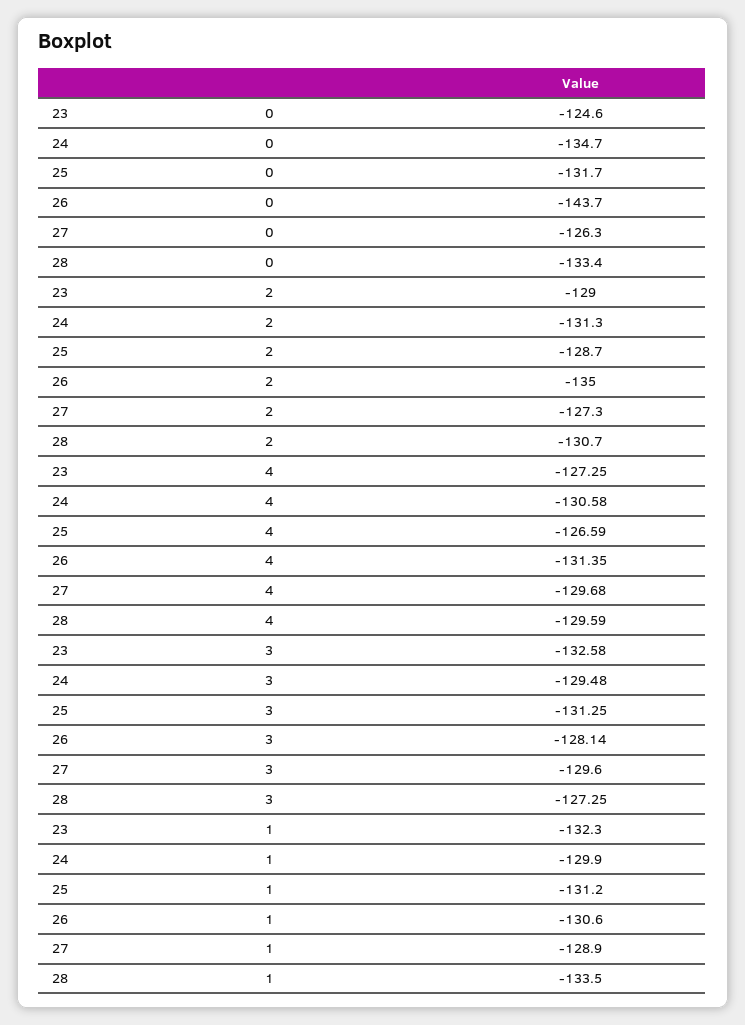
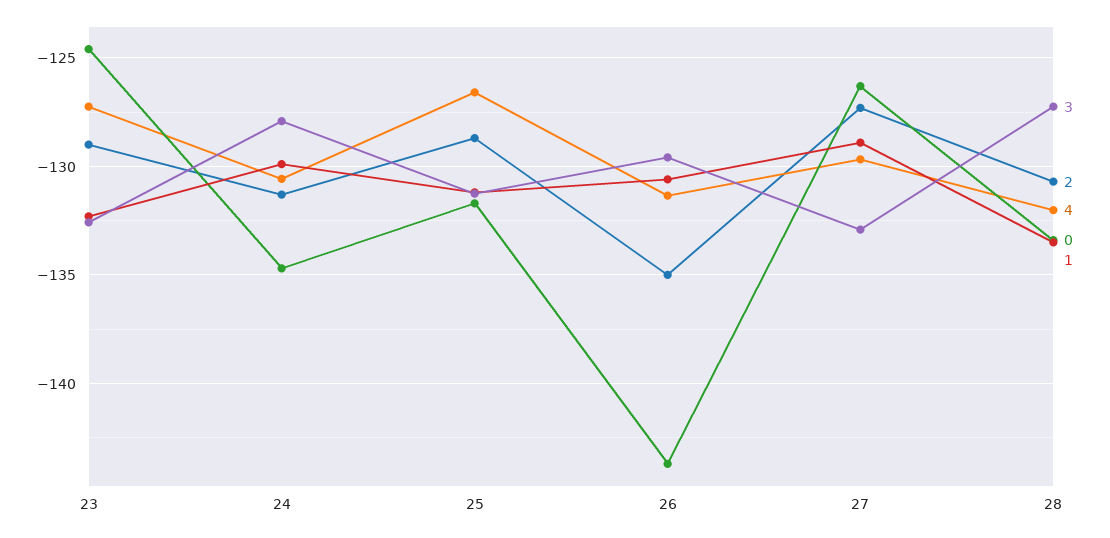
  {
    "0": {
      "23": -124.6,
      "24": -134.7,
      "25": -131.7,
      "26": -143.7,
      "27": -126.3,
      "28": -133.4
    },
    "2": {
      "23": -129,
      "24": -131.3,
      "25": -128.7,
      "26": -135,
      "27": -127.3,
      "28": -130.7
    },
    "4": {
      "23": -127.25,
      "24": -130.58,
      "25": -126.59,
      "26": -131.35,
      "27": -129.68,
-     "28": -129.59
+     "28": -132
    },
    "3": {
      "23": -132.58,
-     "24": -129.48,
+     "24": -128,
      "25": -131.25,
-     "26": -128.14,
+     "26": -129.5,
-     "27": -129.6,
+     "27": -133,
      "28": -127.25
    },
    "1": {
      "23": -132.3,
      "24": -129.9,
      "25": -131.2,
      "26": -130.6,
      "27": -128.9,
      "28": -133.5
    }
  }

